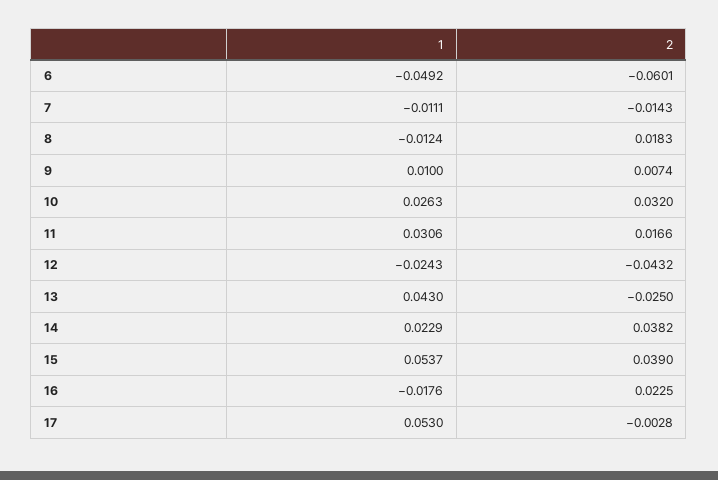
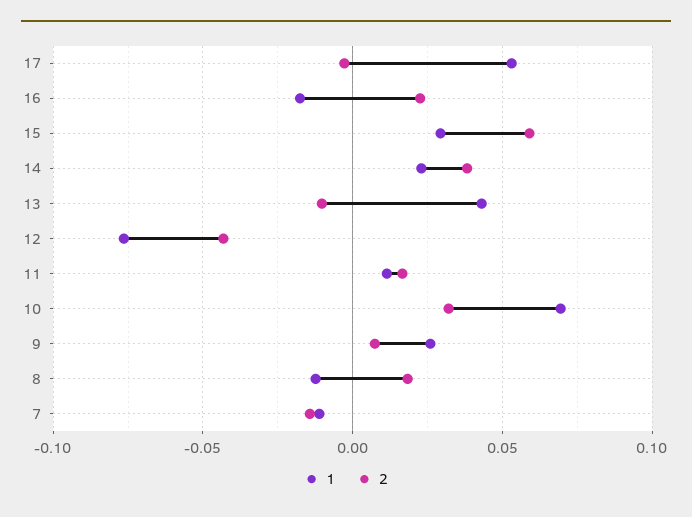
  {
    "1": {
-     "6": -0.0492,
      "7": -0.0111,
      "8": -0.0124,
-     "9": 0.01,
+     "9": 0.025,
-     "10": 0.0263,
+     "10": 0.07,
-     "11": 0.0306,
+     "11": 0.01,
-     "12": -0.0243,
+     "12": -0.075,
      "13": 0.043,
      "14": 0.0229,
-     "15": 0.0537,
+     "15": 0.03,
      "16": -0.0176,
      "17": 0.053
    },
    "2": {
-     "6": -0.0601,
      "7": -0.0143,
      "8": 0.0183,
      "9": 0.0074,
      "10": 0.032,
      "11": 0.0166,
      "12": -0.0432,
-     "13": -0.025,
+     "13": -0.01,
      "14": 0.0382,
-     "15": 0.039,
+     "15": 0.06,
      "16": 0.0225,
      "17": -0.0028
    }
  }

